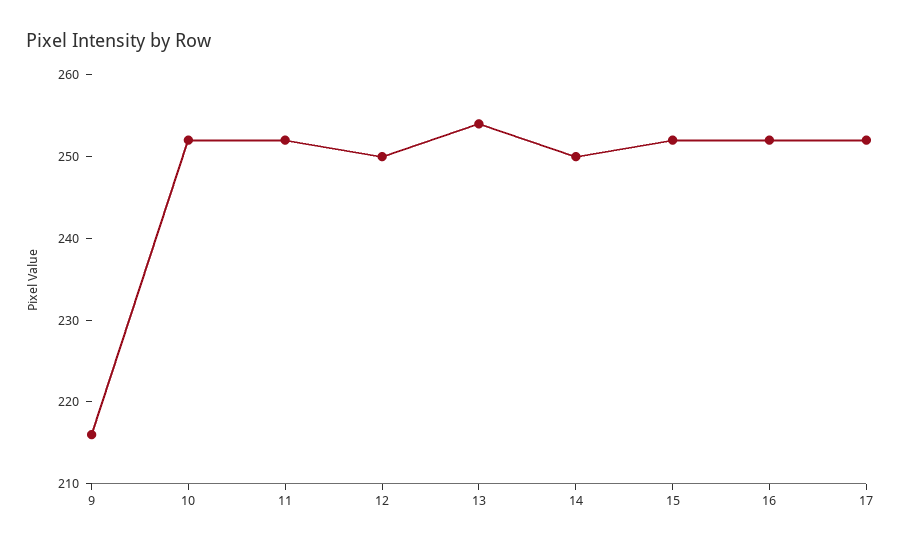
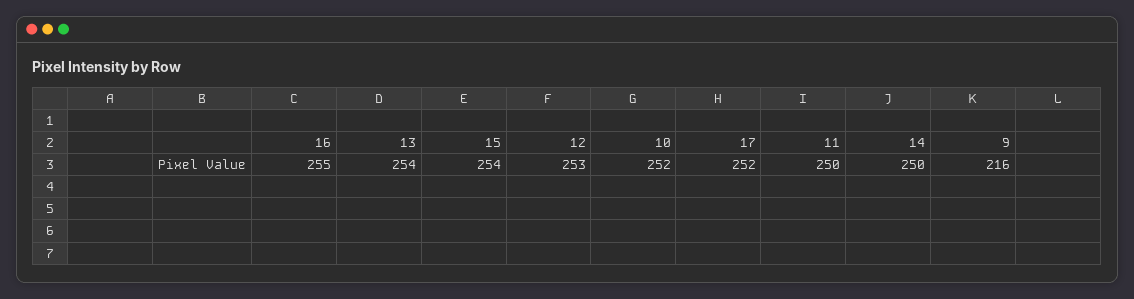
  {
    "9": 216,
    "10": 252,
-   "11": 252,
+   "11": 250,
-   "12": 250,
+   "12": 253,
    "13": 254,
    "14": 250,
-   "15": 252,
+   "15": 254,
-   "16": 252,
+   "16": 255,
    "17": 252
  }

